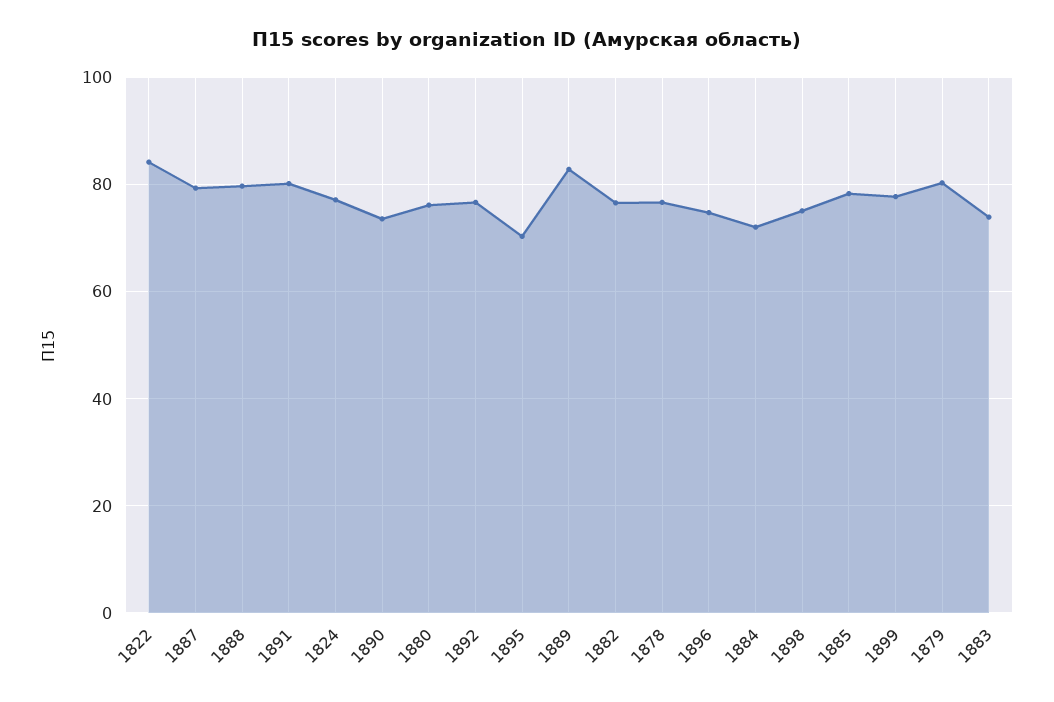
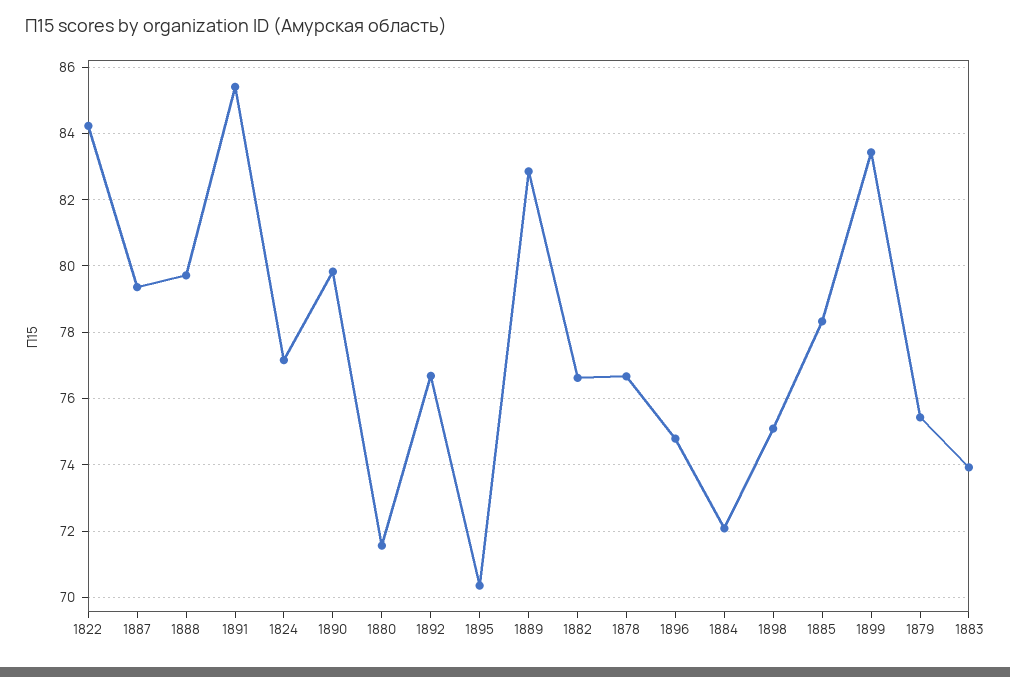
  {
    "1822": 84.2,
    "1887": 79.4,
    "1888": 79.8,
-   "1891": 80,
+   "1891": 85.4,
    "1824": 77.2,
-   "1890": 74,
+   "1890": 79.8,
-   "1880": 76,
+   "1880": 71.6,
    "1892": 76.6,
    "1895": 70.4,
    "1889": 82.8,
    "1882": 76.6,
    "1878": 76.6,
    "1896": 74.8,
    "1884": 72,
    "1898": 75,
    "1885": 78.4,
-   "1899": 78,
+   "1899": 83.4,
-   "1879": 80,
+   "1879": 75.4,
    "1883": 74
  }

